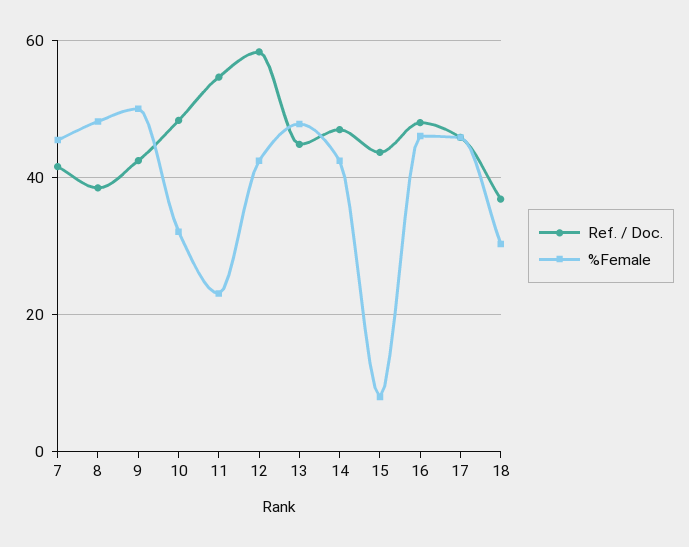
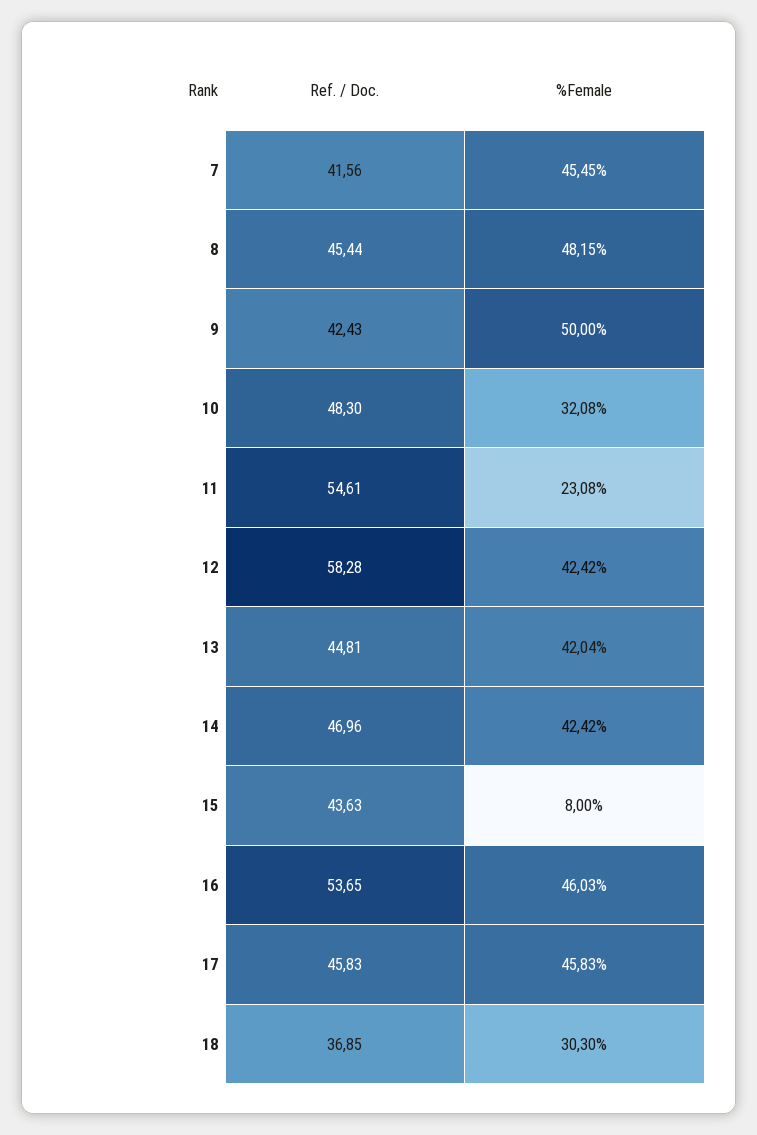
  {
    "Ref. / Doc.": {
      "7": 41.56,
-     "8": 38,
+     "8": 45.44,
      "9": 42.43,
      "10": 48.3,
      "11": 54.61,
      "12": 58.28,
      "13": 44.81,
      "14": 46.96,
      "15": 43.63,
-     "16": 48,
+     "16": 53.65,
      "17": 45.83,
      "18": 36.85
    },
    "%Female": {
      "7": 45.45,
      "8": 48.15,
      "9": 50,
      "10": 32.08,
      "11": 23.08,
      "12": 42.42,
-     "13": 48,
+     "13": 42.04,
      "14": 42.42,
      "15": 8,
      "16": 46.03,
      "17": 45.83,
      "18": 30.3
    }
  }

